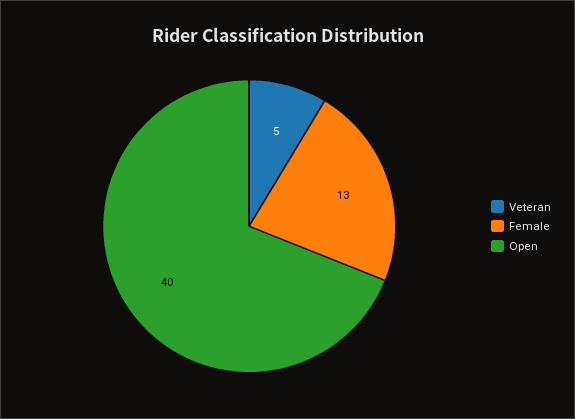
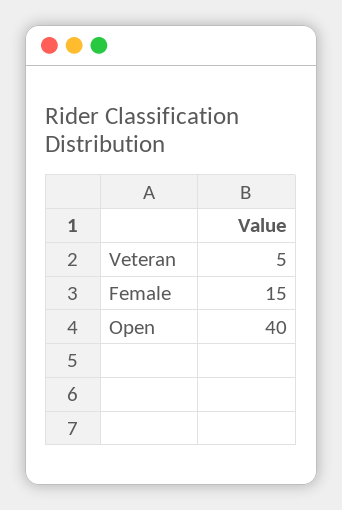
  {
    "Veteran": 5,
-   "Female": 13,
+   "Female": 15,
    "Open": 40
  }

